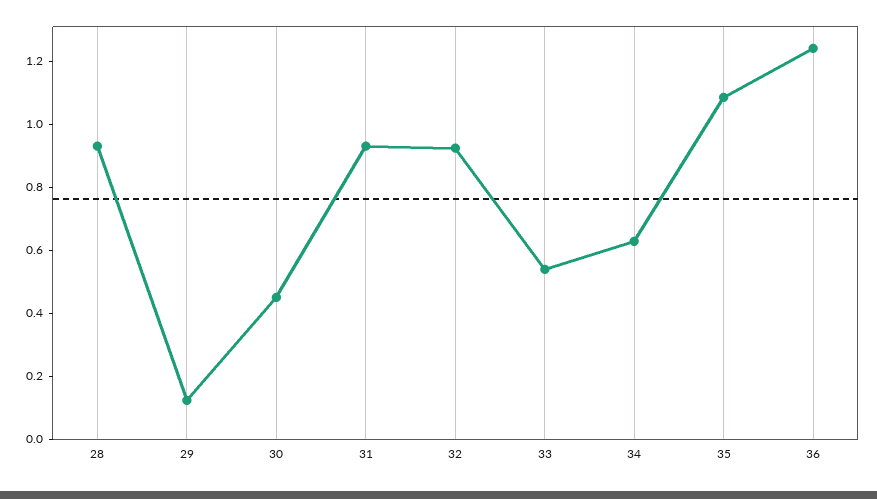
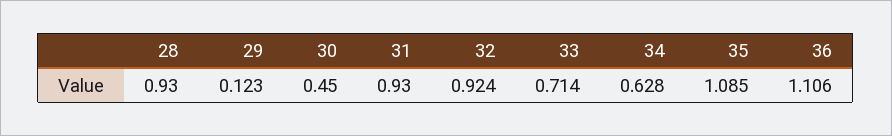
  {
    "28": 0.93,
    "29": 0.123,
    "30": 0.45,
    "31": 0.93,
    "32": 0.924,
-   "33": 0.55,
+   "33": 0.714,
    "34": 0.628,
    "35": 1.085,
-   "36": 1.25
+   "36": 1.106
  }

